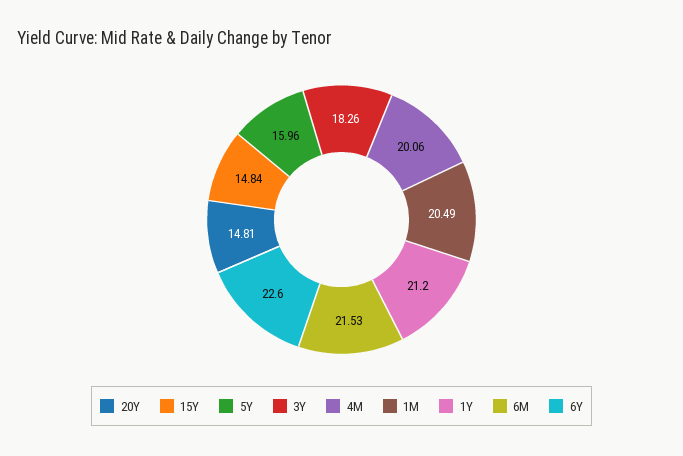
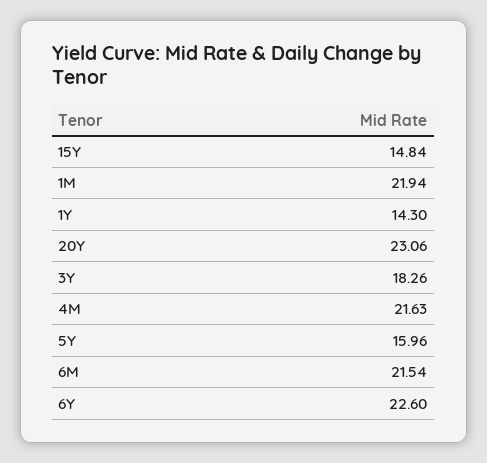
  {
-   "20Y": 14.81,
+   "20Y": 23.06,
    "15Y": 14.84,
    "5Y": 15.96,
    "3Y": 18.26,
-   "4M": 20.06,
+   "4M": 21.63,
-   "1M": 20.49,
+   "1M": 21.94,
-   "1Y": 21.2,
+   "1Y": 14.3,
-   "6M": 21.53,
+   "6M": 21.54,
    "6Y": 22.6
  }

